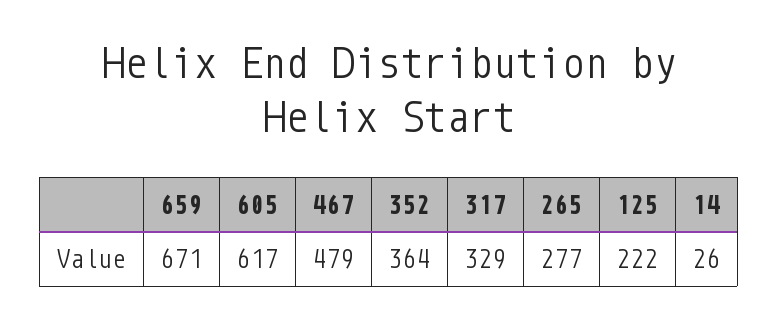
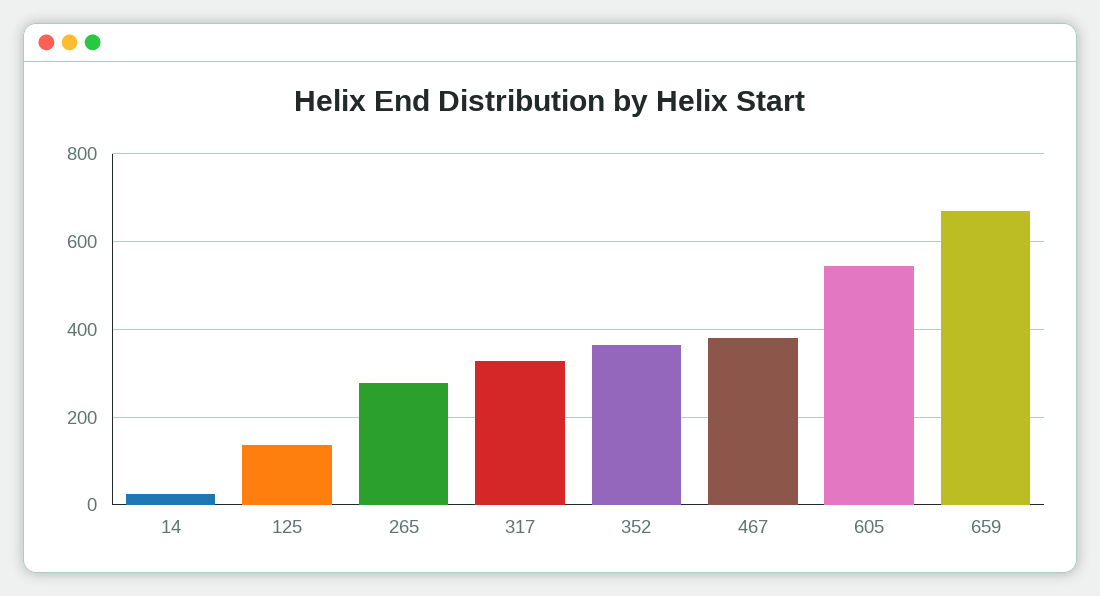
  {
    "659": 671,
-   "605": 617,
+   "605": 540,
-   "467": 479,
+   "467": 380,
    "352": 364,
    "317": 329,
    "265": 277,
-   "125": 222,
+   "125": 140,
    "14": 26
  }

